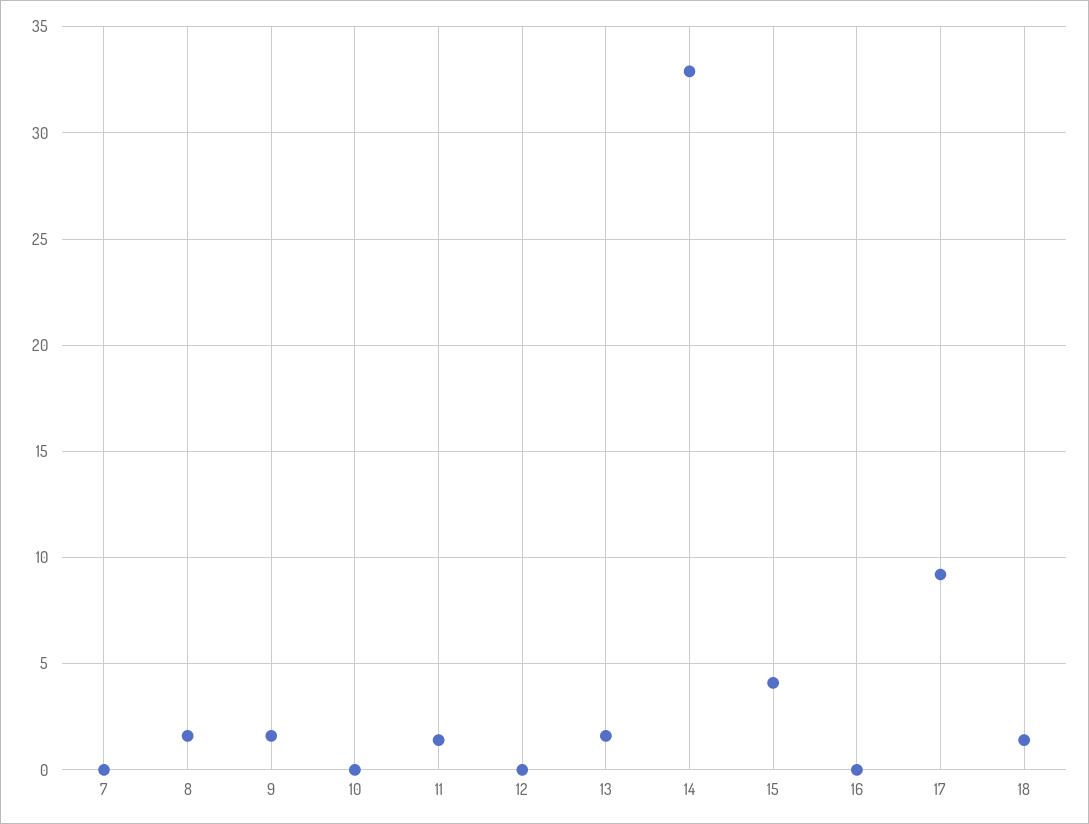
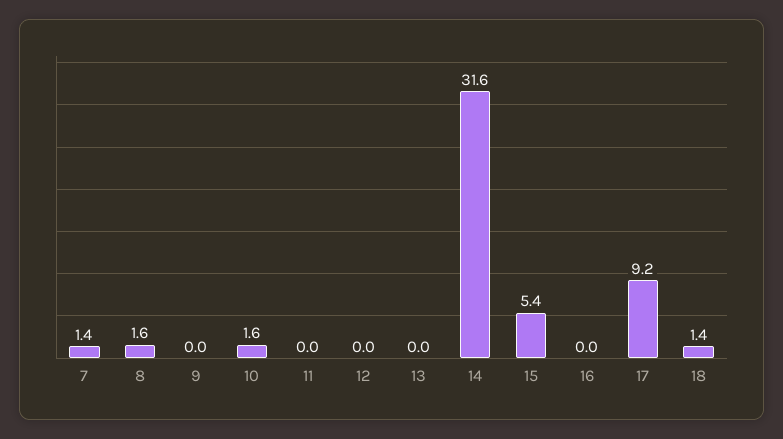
  {
-   "7": 0,
+   "7": 1.4,
    "8": 1.6,
-   "9": 1.5,
+   "9": 0,
-   "10": 0,
+   "10": 1.6,
-   "11": 1.5,
+   "11": 0,
    "12": 0,
-   "13": 1.5,
+   "13": 0,
-   "14": 33,
+   "14": 31.6,
-   "15": 4,
+   "15": 5.4,
    "16": 0,
    "17": 9.2,
    "18": 1.4
  }

